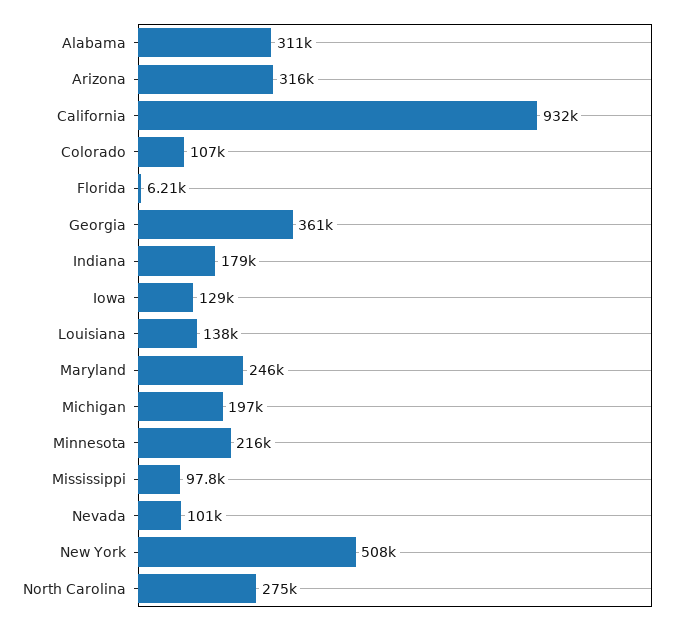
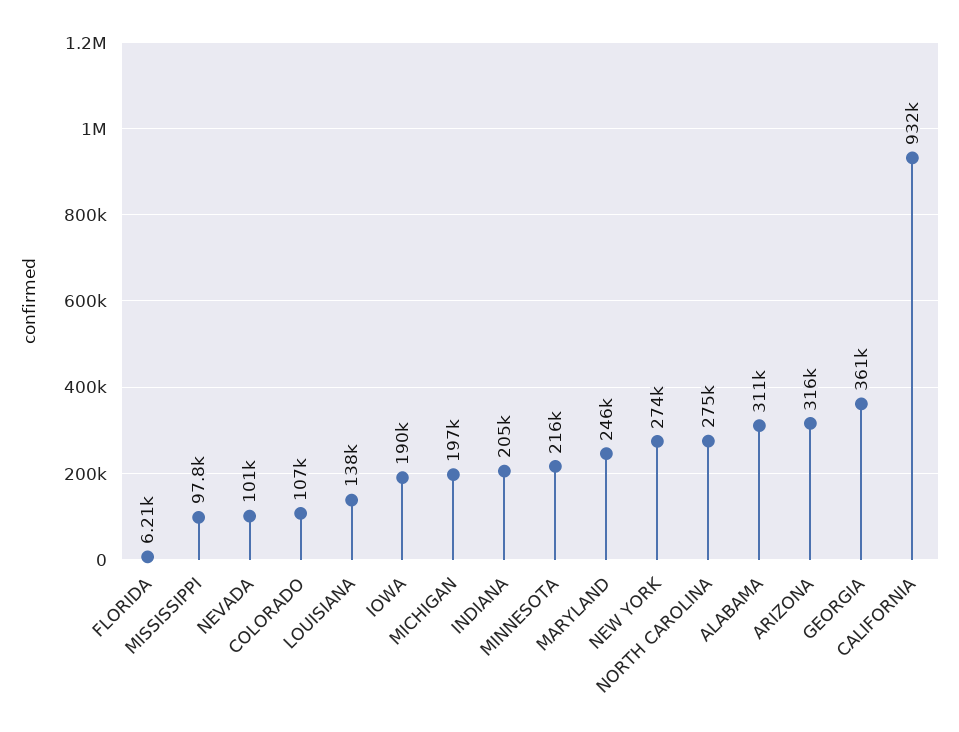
  {
    "Alabama": 311000,
    "Arizona": 316000,
    "California": 932000,
    "Colorado": 107000,
    "Florida": 6210,
    "Georgia": 361000,
-   "Indiana": 179000,
+   "Indiana": 205000,
-   "Iowa": 129000,
+   "Iowa": 190000,
    "Louisiana": 138000,
    "Maryland": 246000,
    "Michigan": 197000,
    "Minnesota": 216000,
    "Mississippi": 97800,
    "Nevada": 101000,
-   "New York": 508000,
+   "New York": 274000,
    "North Carolina": 275000
  }

